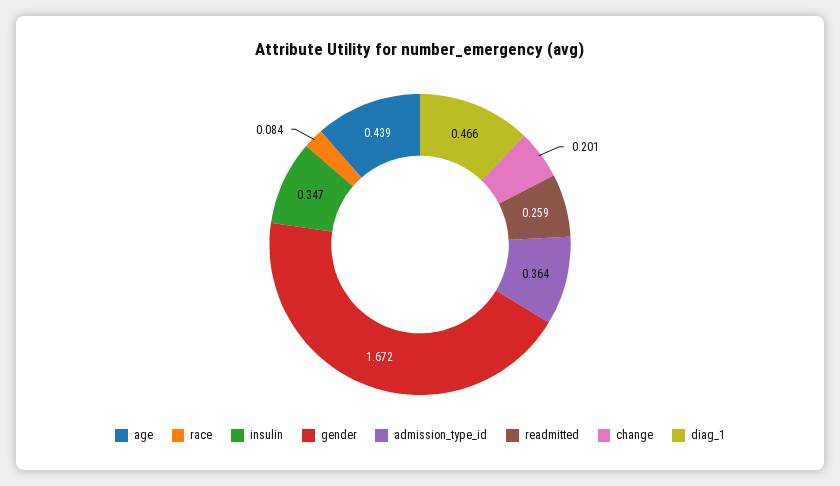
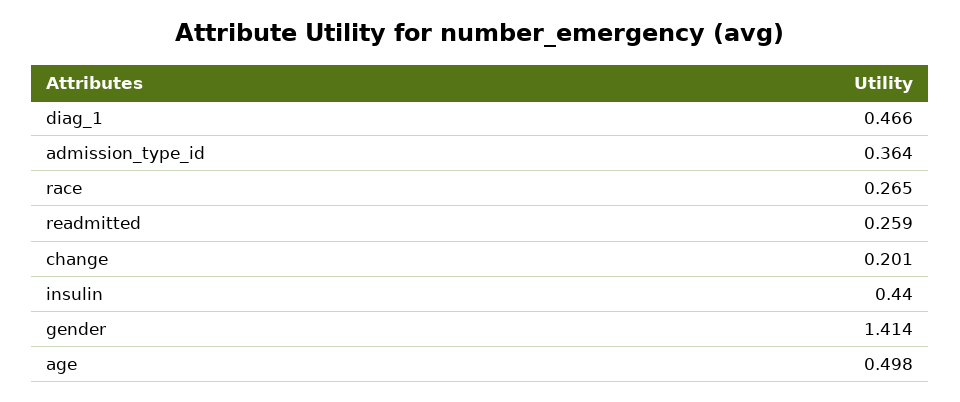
  {
-   "age": 0.439,
+   "age": 0.498,
-   "race": 0.084,
+   "race": 0.265,
-   "insulin": 0.347,
+   "insulin": 0.44,
-   "gender": 1.672,
+   "gender": 1.414,
    "admission_type_id": 0.364,
    "readmitted": 0.259,
    "change": 0.201,
    "diag_1": 0.466
  }

